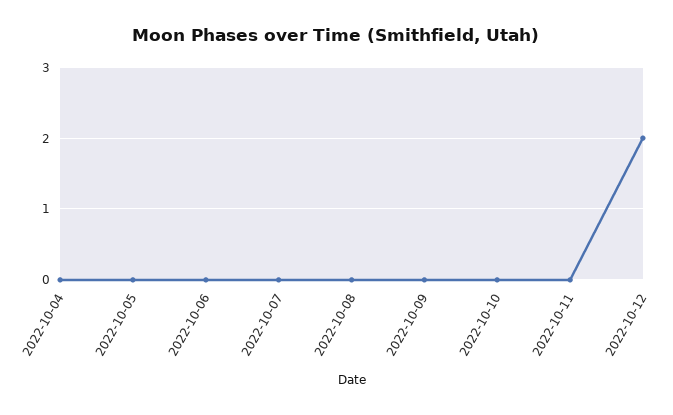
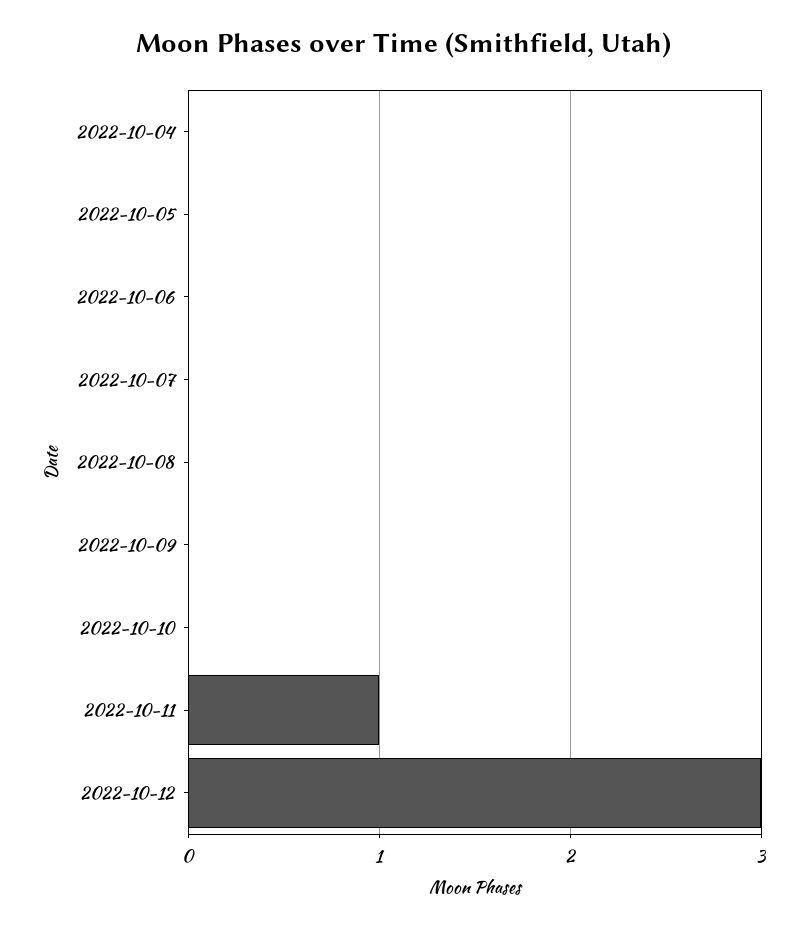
  {
    "2022-10-04": 0,
    "2022-10-05": 0,
    "2022-10-06": 0,
    "2022-10-07": 0,
    "2022-10-08": 0,
    "2022-10-09": 0,
    "2022-10-10": 0,
-   "2022-10-11": 0,
+   "2022-10-11": 1,
-   "2022-10-12": 2
+   "2022-10-12": 3
  }

